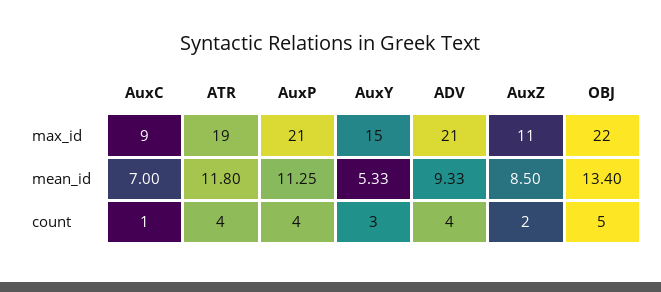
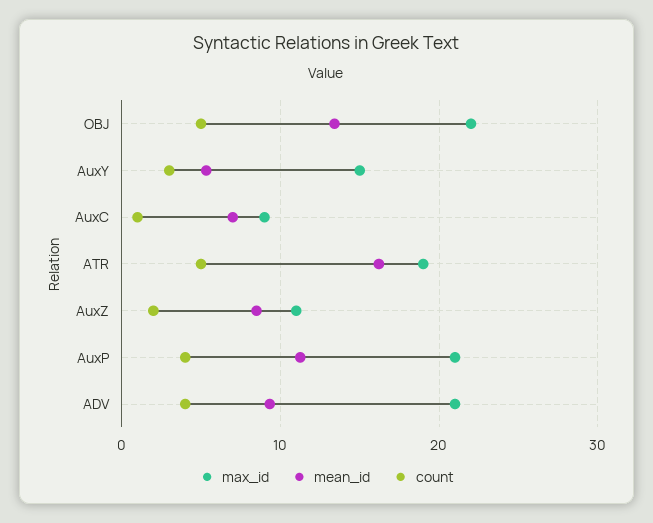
  {
    "max_id": {
      "AuxC": 9,
      "ATR": 19,
      "AuxP": 21,
      "AuxY": 15,
      "ADV": 21,
      "AuxZ": 11,
      "OBJ": 22
    },
    "mean_id": {
      "AuxC": 7,
-     "ATR": 11.8,
+     "ATR": 16,
      "AuxP": 11.25,
      "AuxY": 5.33,
      "ADV": 9.33,
      "AuxZ": 8.5,
      "OBJ": 13.4
    },
    "count": {
      "AuxC": 1,
-     "ATR": 4,
+     "ATR": 5,
      "AuxP": 4,
      "AuxY": 3,
      "ADV": 4,
      "AuxZ": 2,
      "OBJ": 5
    }
  }

